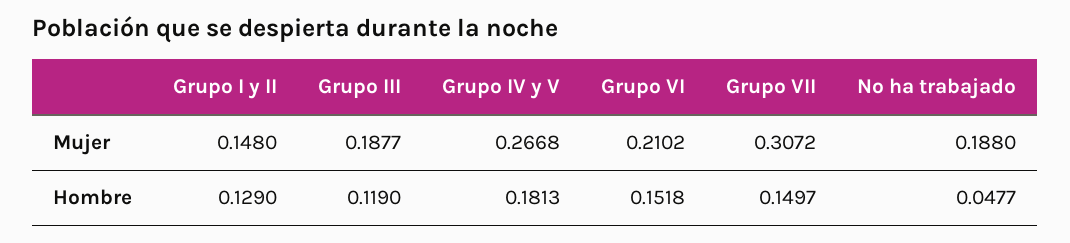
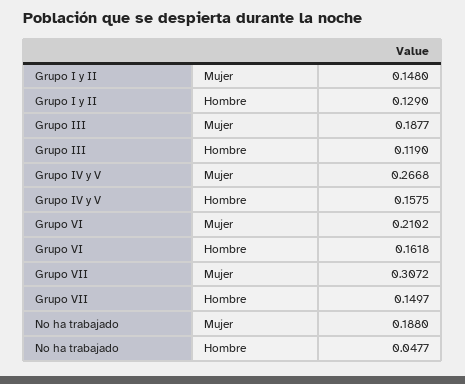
  {
    "Grupo I y II": {
      "Mujer": 0.148,
      "Hombre": 0.129
    },
    "Grupo III": {
      "Mujer": 0.1877,
      "Hombre": 0.119
    },
    "Grupo IV y V": {
      "Mujer": 0.2668,
-     "Hombre": 0.1813
+     "Hombre": 0.1575
    },
    "Grupo VI": {
      "Mujer": 0.2102,
-     "Hombre": 0.1518
+     "Hombre": 0.1618
    },
    "Grupo VII": {
      "Mujer": 0.3072,
      "Hombre": 0.1497
    },
    "No ha trabajado": {
      "Mujer": 0.188,
      "Hombre": 0.0477
    }
  }

